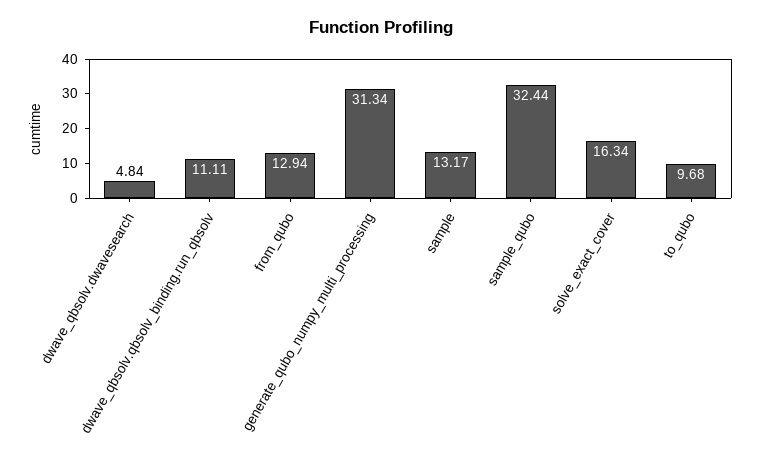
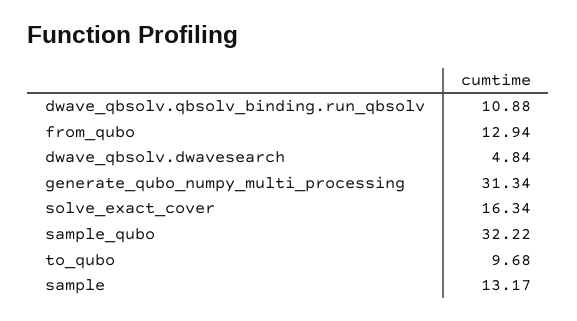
  {
    "dwave_qbsolv.dwavesearch": 4.84,
-   "dwave_qbsolv.qbsolv_binding.run_qbsolv": 11.11,
+   "dwave_qbsolv.qbsolv_binding.run_qbsolv": 10.88,
    "from_qubo": 12.94,
    "generate_qubo_numpy_multi_processing": 31.34,
    "sample": 13.17,
-   "sample_qubo": 32.44,
+   "sample_qubo": 32.22,
    "solve_exact_cover": 16.34,
    "to_qubo": 9.68
  }

